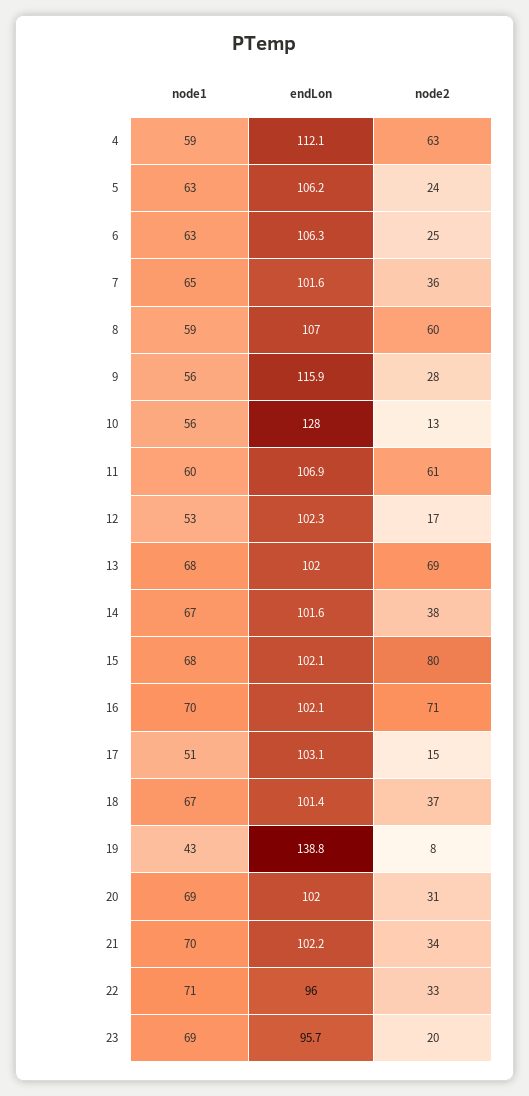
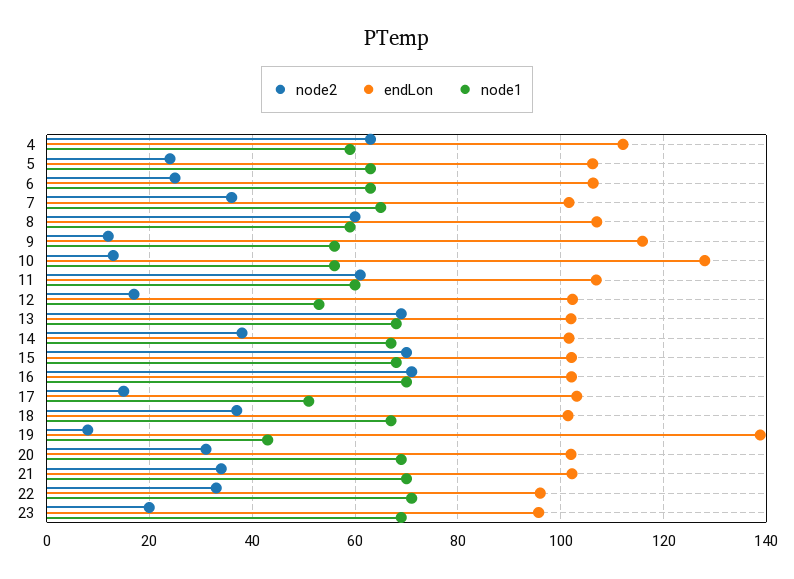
  {
    "node1": {
      "4": 59,
      "5": 63,
      "6": 63,
      "7": 65,
      "8": 59,
      "9": 56,
      "10": 56,
      "11": 60,
      "12": 53,
      "13": 68,
      "14": 67,
      "15": 68,
      "16": 70,
      "17": 51,
      "18": 67,
      "19": 43,
      "20": 69,
      "21": 70,
      "22": 71,
      "23": 69
    },
    "endLon": {
      "4": 112.1,
      "5": 106.2,
      "6": 106.3,
      "7": 101.6,
      "8": 107,
      "9": 115.9,
      "10": 128,
      "11": 106.9,
      "12": 102.3,
      "13": 102,
      "14": 101.6,
      "15": 102.1,
      "16": 102.1,
      "17": 103.1,
      "18": 101.4,
      "19": 138.8,
      "20": 102,
      "21": 102.2,
      "22": 96,
      "23": 95.7
    },
    "node2": {
      "4": 63,
      "5": 24,
      "6": 25,
      "7": 36,
      "8": 60,
-     "9": 28,
+     "9": 12,
      "10": 13,
      "11": 61,
      "12": 17,
      "13": 69,
      "14": 38,
-     "15": 80,
+     "15": 70,
      "16": 71,
      "17": 15,
      "18": 37,
      "19": 8,
      "20": 31,
      "21": 34,
      "22": 33,
      "23": 20
    }
  }

